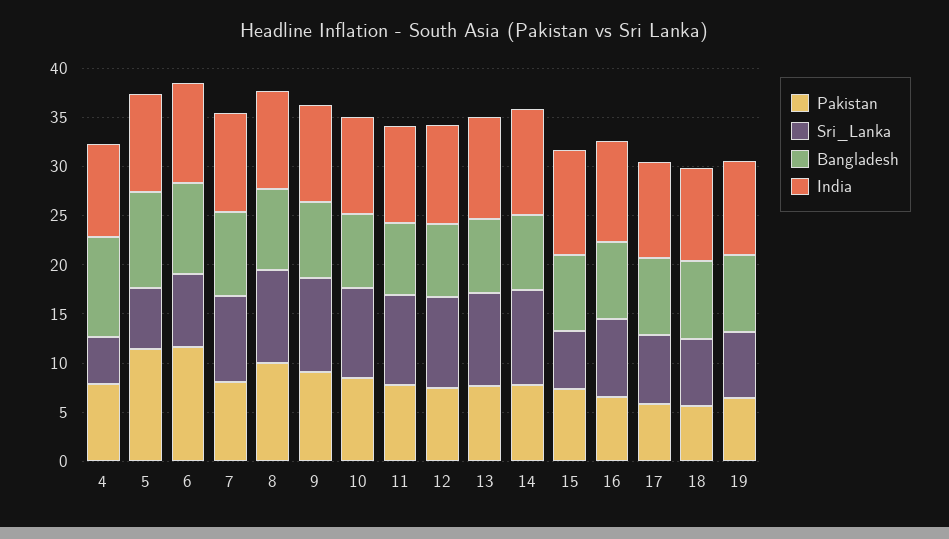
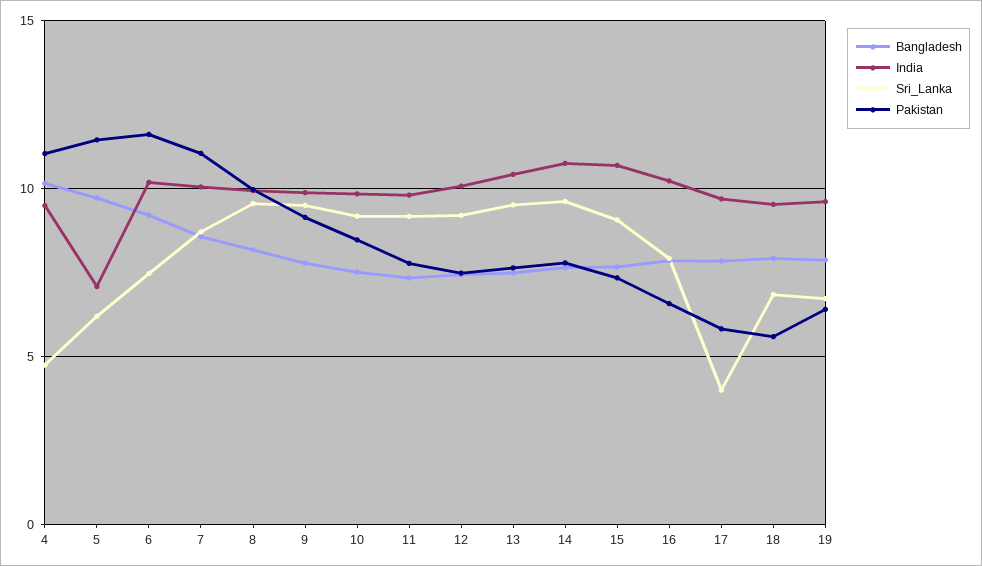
  {
    "Pakistan": {
-     "4": 8,
+     "4": 11,
      "5": 11.5,
      "6": 11.5,
-     "7": 8,
+     "7": 11,
      "8": 10,
      "9": 9,
      "10": 8.5,
      "11": 8,
      "12": 7.5,
      "13": 7.5,
      "14": 8,
      "15": 7.5,
      "16": 6.5,
      "17": 6,
      "18": 5.5,
      "19": 6.5
    },
    "Sri_Lanka": {
      "4": 4.5,
      "5": 6,
      "6": 7.5,
      "7": 8.5,
      "8": 9.5,
      "9": 9.5,
      "10": 9,
      "11": 9,
      "12": 9,
      "13": 9.5,
      "14": 9.5,
-     "15": 6,
+     "15": 9,
      "16": 8,
-     "17": 7,
+     "17": 4,
      "18": 7,
      "19": 6.5
    },
    "Bangladesh": {
      "4": 10,
      "5": 9.5,
      "6": 9,
      "7": 8.5,
      "8": 8,
      "9": 8,
      "10": 7.5,
      "11": 7.5,
      "12": 7.5,
      "13": 7.5,
      "14": 7.5,
      "15": 7.5,
      "16": 8,
      "17": 8,
      "18": 8,
      "19": 8
    },
    "India": {
      "4": 9.5,
-     "5": 10,
+     "5": 7,
      "6": 10,
      "7": 10,
      "8": 10,
      "9": 10,
      "10": 10,
      "11": 10,
      "12": 10,
      "13": 10.5,
      "14": 11,
      "15": 10.5,
      "16": 10,
      "17": 9.5,
      "18": 9.5,
      "19": 9.5
    }
  }

